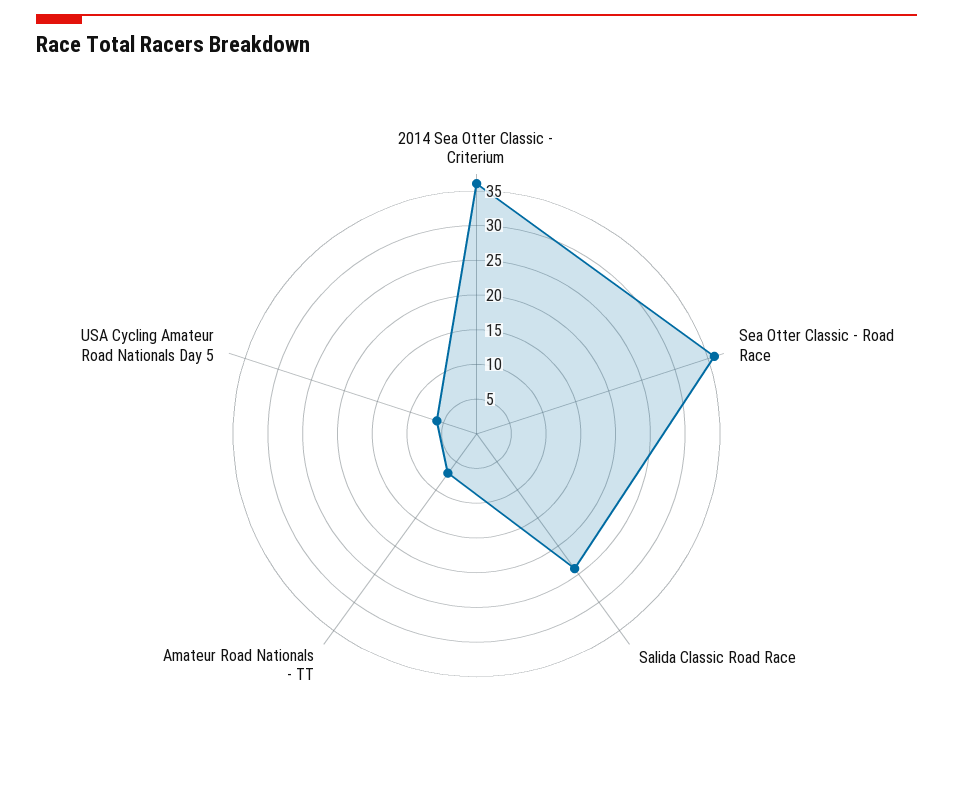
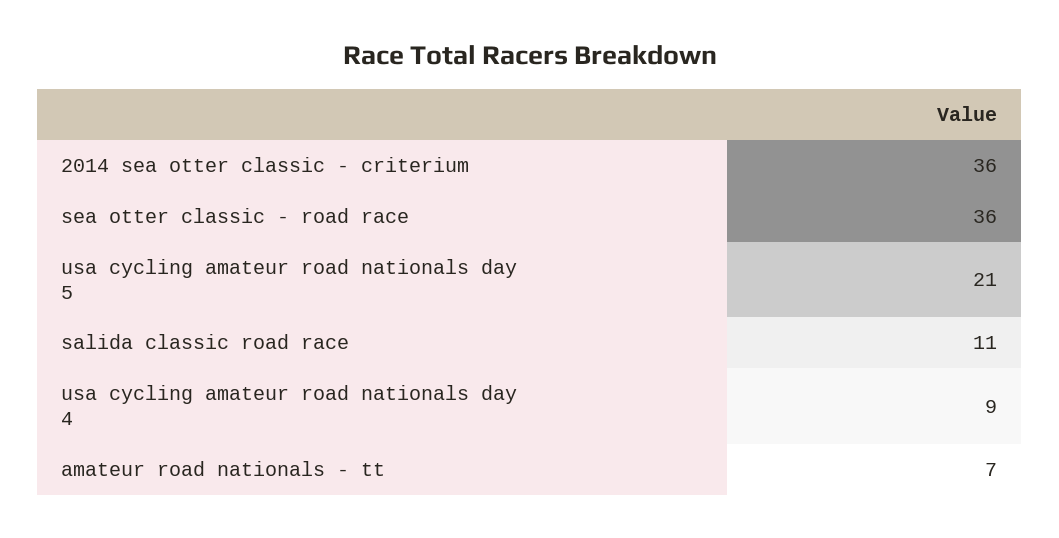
  {
    "2014 Sea Otter Classic - Criterium": 36,
    "Sea Otter Classic - Road Race": 36,
-   "Salida Classic Road Race": 25,
+   "Salida Classic Road Race": 11,
    "Amateur Road Nationals - TT": 7,
-   "USA Cycling Amateur Road Nationals Day 5": 5
+   "USA Cycling Amateur Road Nationals Day 5": 21,
+   "usa cycling amateur road nationals day 4": 9
  }

